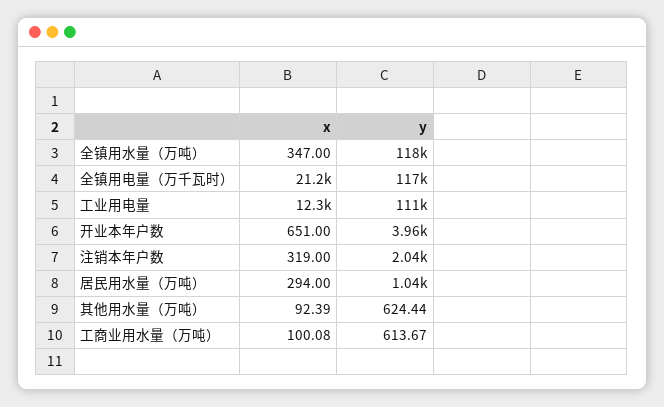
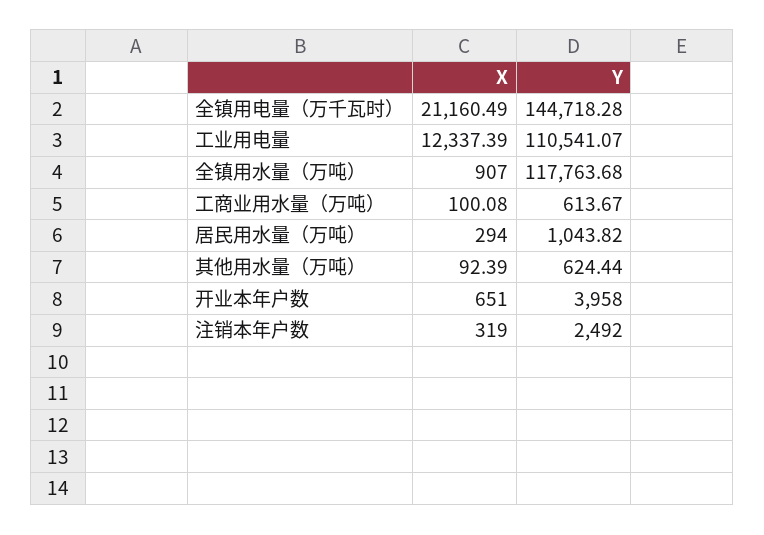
  {
    "x": {
-     "全镇用水量（万吨）": 347,
+     "全镇用水量（万吨）": 907,
      "全镇用电量（万千瓦时）": 21160.49,
      "工业用电量": 12337.39,
      "开业本年户数": 651,
      "注销本年户数": 319,
      "居民用水量（万吨）": 294,
      "其他用水量（万吨）": 92.39,
      "工商业用水量（万吨）": 100.08
    },
    "y": {
      "全镇用水量（万吨）": 117763.68,
-     "全镇用电量（万千瓦时）": 117000,
+     "全镇用电量（万千瓦时）": 144718.28,
      "工业用电量": 110541.07,
      "开业本年户数": 3958,
-     "注销本年户数": 2040,
+     "注销本年户数": 2492,
      "居民用水量（万吨）": 1043.82,
      "其他用水量（万吨）": 624.44,
      "工商业用水量（万吨）": 613.67
    }
  }

